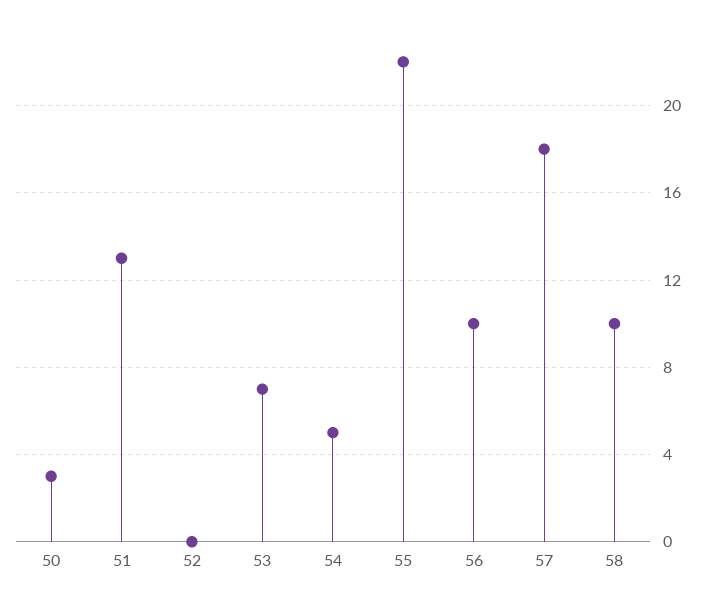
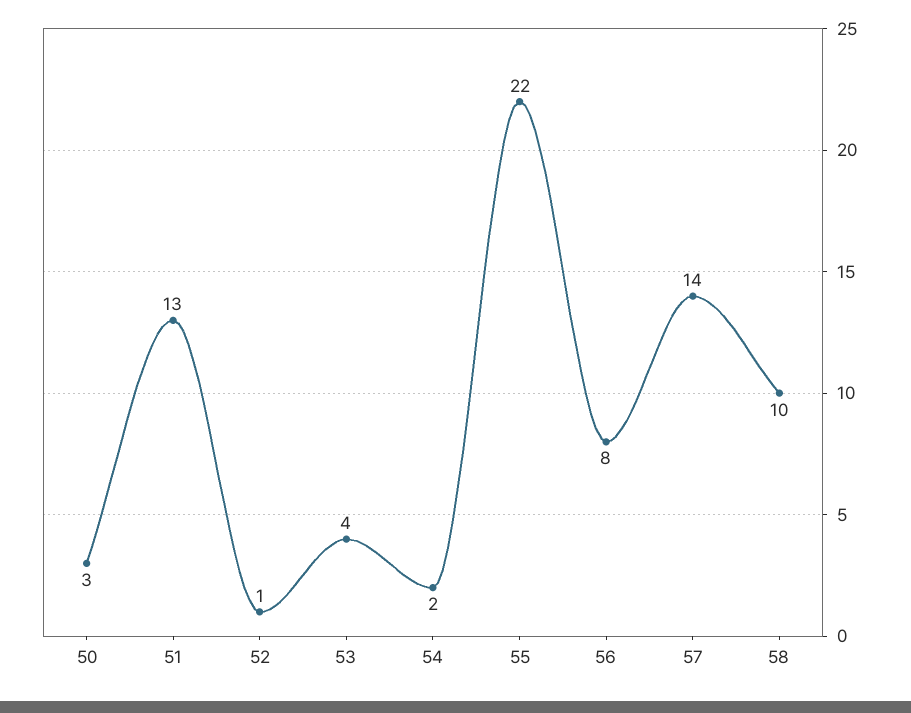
  {
    "50": 3,
    "51": 13,
-   "52": 0,
+   "52": 1,
-   "53": 7,
+   "53": 4,
-   "54": 5,
+   "54": 2,
    "55": 22,
-   "56": 10,
+   "56": 8,
-   "57": 18,
+   "57": 14,
    "58": 10
  }

